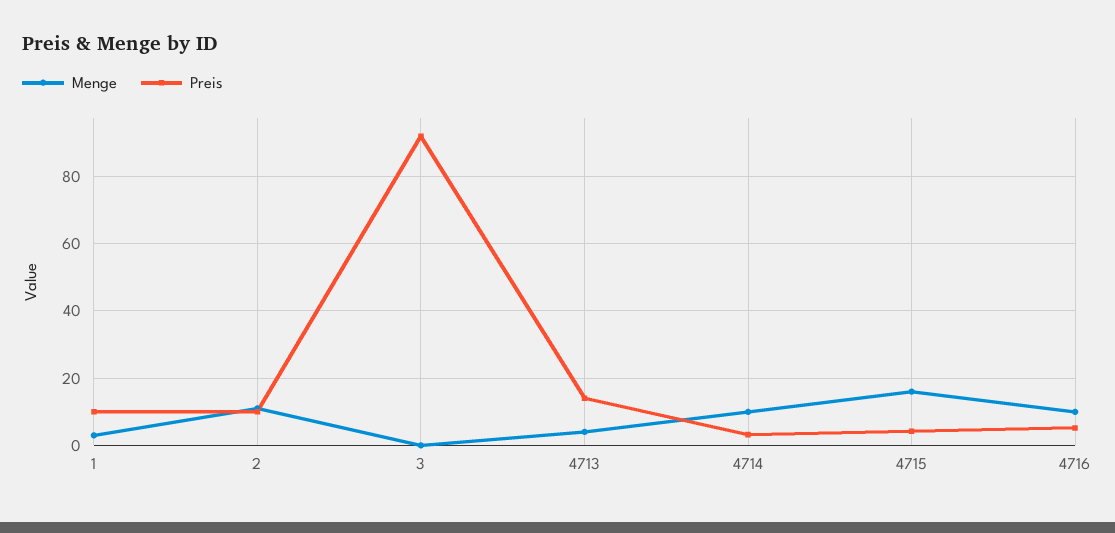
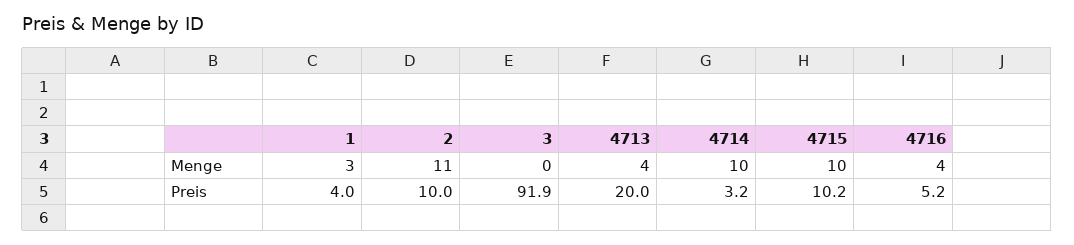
  {
    "Menge": {
      "1": 3,
      "2": 11,
      "3": 0,
      "4713": 4,
      "4714": 10,
-     "4715": 16,
+     "4715": 10,
-     "4716": 10
+     "4716": 4
    },
    "Preis": {
-     "1": 10,
+     "1": 4,
      "2": 10,
      "3": 91.9,
-     "4713": 14,
+     "4713": 20,
      "4714": 3.2,
-     "4715": 4,
+     "4715": 10.2,
      "4716": 5.2
    }
  }

